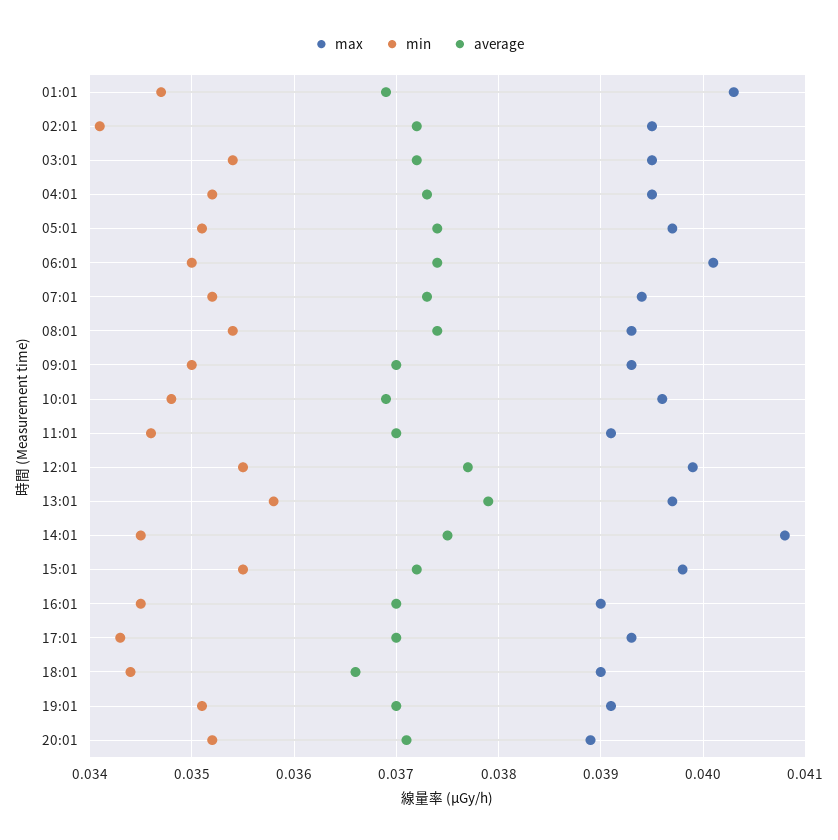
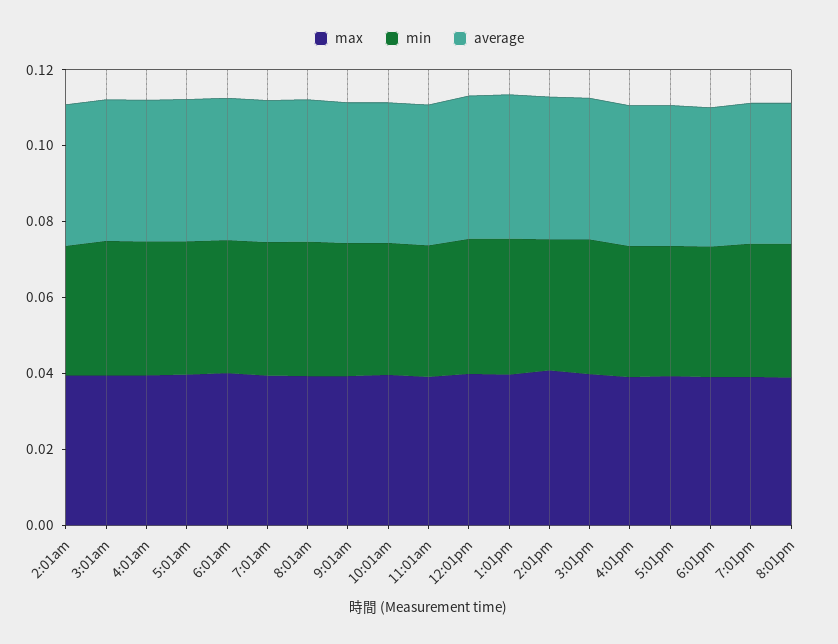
  {
    "max": {
-     "01:01": 0.0403,
      "02:01": 0.0395,
      "03:01": 0.0395,
      "04:01": 0.0395,
      "05:01": 0.0397,
      "06:01": 0.0401,
      "07:01": 0.0394,
      "08:01": 0.0393,
      "09:01": 0.0393,
      "10:01": 0.0396,
      "11:01": 0.0391,
      "12:01": 0.0399,
      "13:01": 0.0397,
      "14:01": 0.0408,
      "15:01": 0.0398,
      "16:01": 0.039,
      "17:01": 0.0393,
      "18:01": 0.039,
      "19:01": 0.0391,
      "20:01": 0.0389
    },
    "min": {
-     "01:01": 0.0347,
      "02:01": 0.0341,
      "03:01": 0.0354,
      "04:01": 0.0352,
      "05:01": 0.0351,
      "06:01": 0.035,
      "07:01": 0.0352,
      "08:01": 0.0354,
      "09:01": 0.035,
      "10:01": 0.0348,
      "11:01": 0.0346,
      "12:01": 0.0355,
      "13:01": 0.0358,
      "14:01": 0.0345,
      "15:01": 0.0355,
      "16:01": 0.0345,
      "17:01": 0.0343,
      "18:01": 0.0344,
      "19:01": 0.0351,
      "20:01": 0.0352
    },
    "average": {
-     "01:01": 0.0369,
      "02:01": 0.0372,
      "03:01": 0.0372,
      "04:01": 0.0373,
      "05:01": 0.0374,
      "06:01": 0.0374,
      "07:01": 0.0373,
      "08:01": 0.0374,
      "09:01": 0.037,
      "10:01": 0.0369,
      "11:01": 0.037,
      "12:01": 0.0377,
      "13:01": 0.0379,
      "14:01": 0.0375,
      "15:01": 0.0372,
      "16:01": 0.037,
      "17:01": 0.037,
      "18:01": 0.0366,
      "19:01": 0.037,
      "20:01": 0.0371
    }
  }

